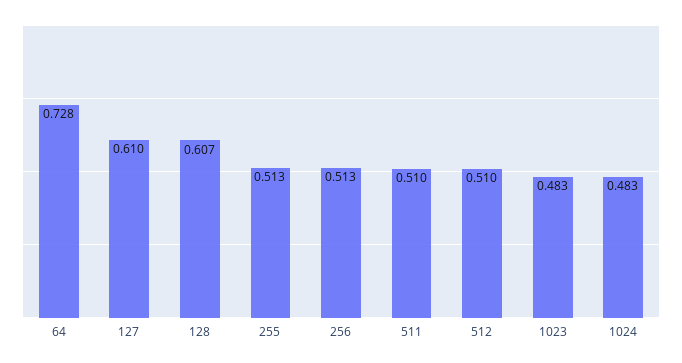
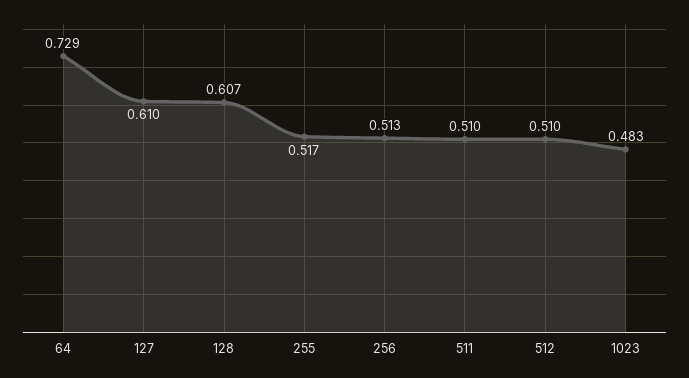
  {
-   "64": 0.728,
+   "64": 0.729,
    "127": 0.61,
    "128": 0.607,
-   "255": 0.513,
+   "255": 0.517,
    "256": 0.513,
    "511": 0.51,
    "512": 0.51,
-   "1023": 0.483,
+   "1023": 0.483
-   "1024": 0.483
  }

